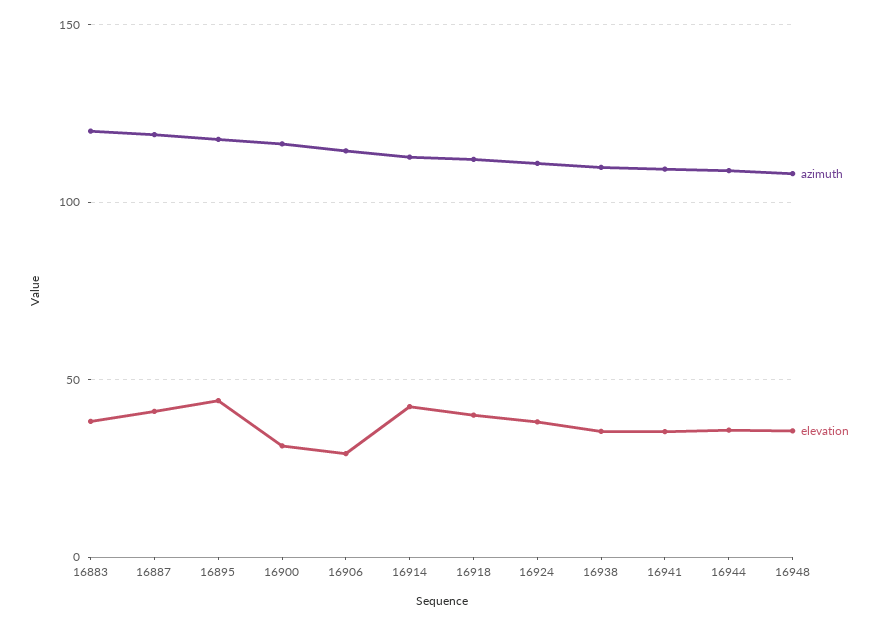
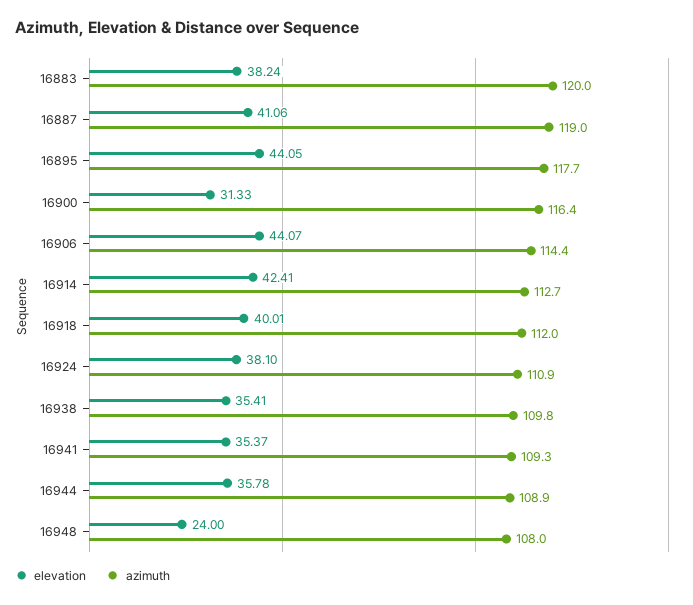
  {
    "azimuth": {
      "16883": 120,
      "16887": 119,
      "16895": 117.7,
      "16900": 116.4,
      "16906": 114.4,
      "16914": 112.7,
      "16918": 112,
      "16924": 110.9,
      "16938": 109.8,
      "16941": 109.3,
      "16944": 108.9,
      "16948": 108
    },
    "elevation": {
      "16883": 38.24,
      "16887": 41.06,
      "16895": 44.05,
      "16900": 31.33,
-     "16906": 30,
+     "16906": 44.07,
      "16914": 42.41,
      "16918": 40.01,
      "16924": 38.1,
      "16938": 35.41,
      "16941": 35.37,
      "16944": 35.78,
-     "16948": 35
+     "16948": 24
    }
  }

